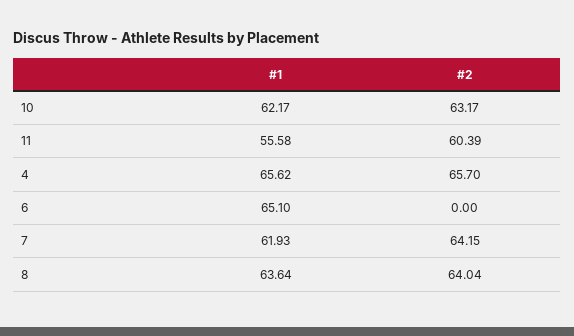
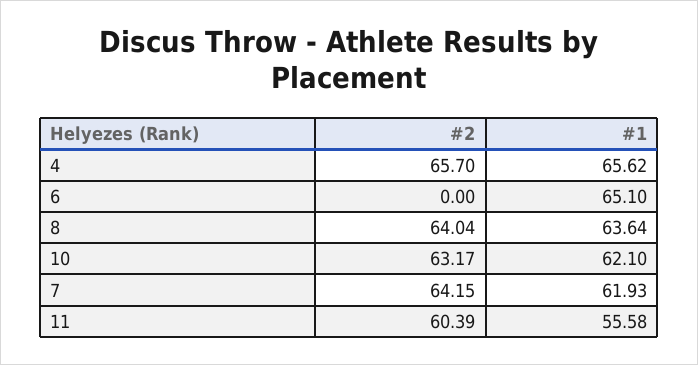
  {
    "#1": {
-     "10": 62.17,
+     "10": 62.1,
      "11": 55.58,
      "4": 65.62,
      "6": 65.1,
      "7": 61.93,
      "8": 63.64
    },
    "#2": {
      "10": 63.17,
      "11": 60.39,
      "4": 65.7,
      "6": 0,
      "7": 64.15,
      "8": 64.04
    }
  }

